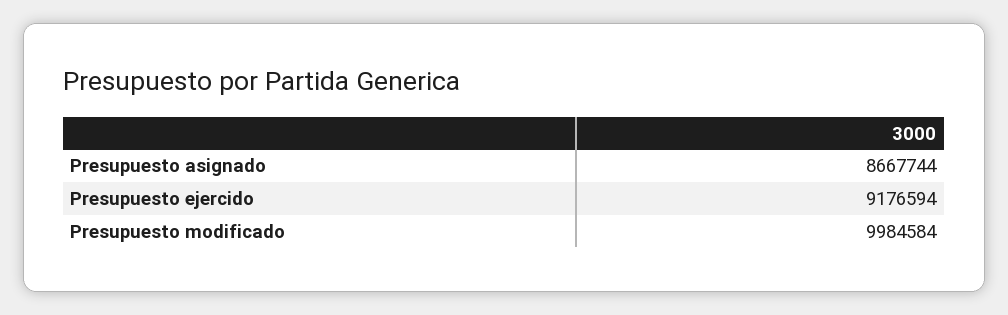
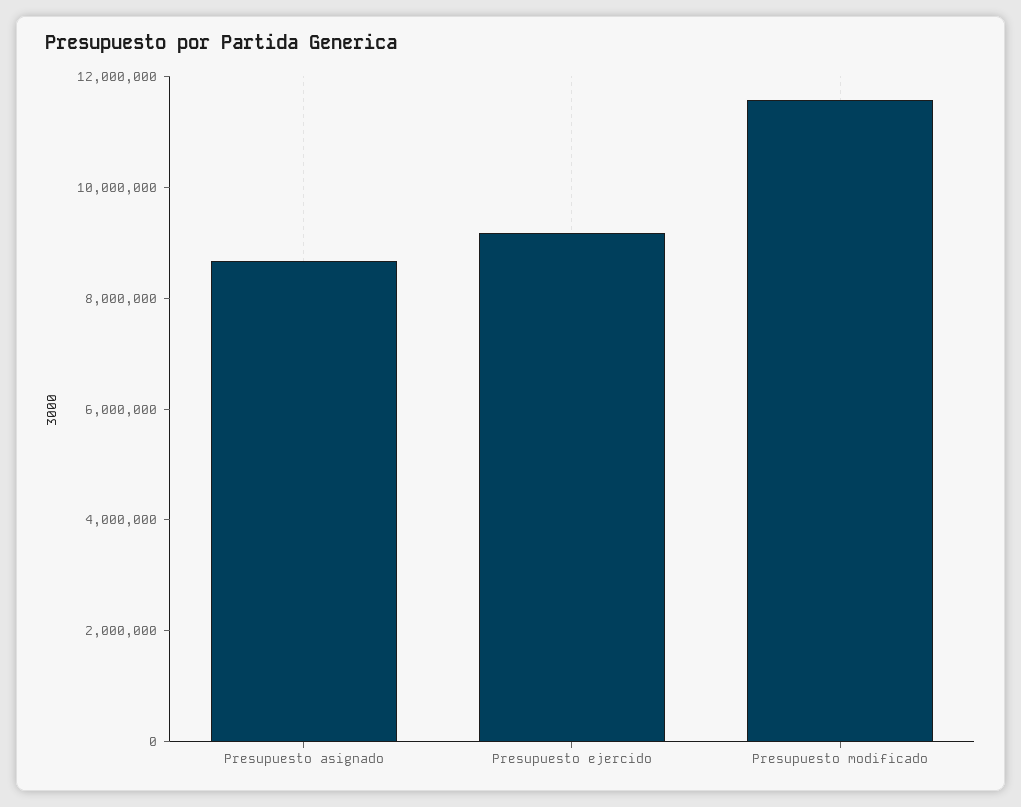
  {
    "Presupuesto asignado": 8667744,
    "Presupuesto ejercido": 9176594,
-   "Presupuesto modificado": 9984584
+   "Presupuesto modificado": 11500000
  }

